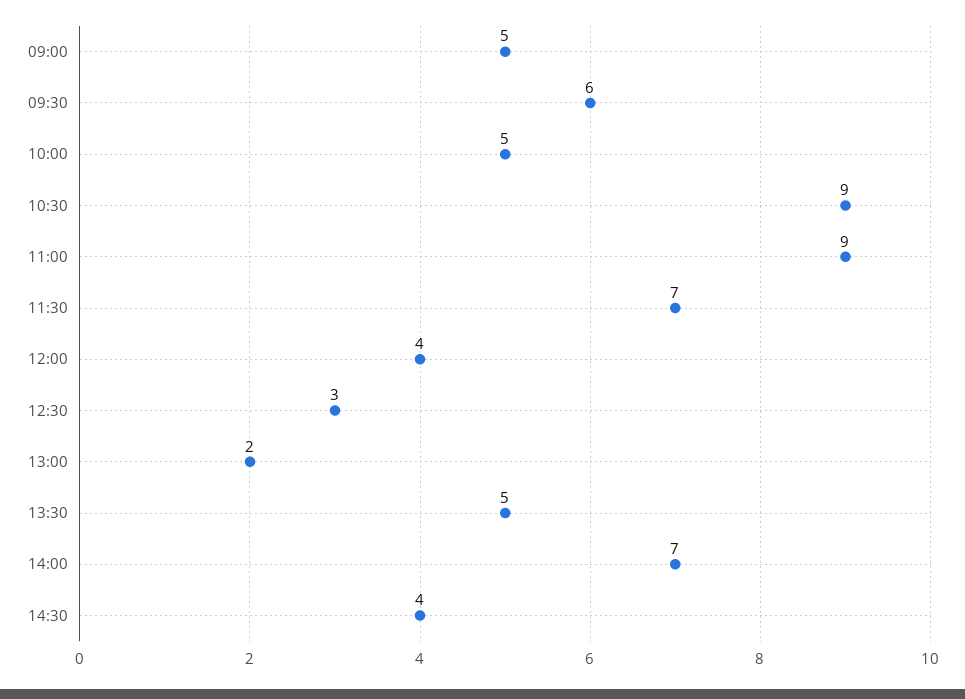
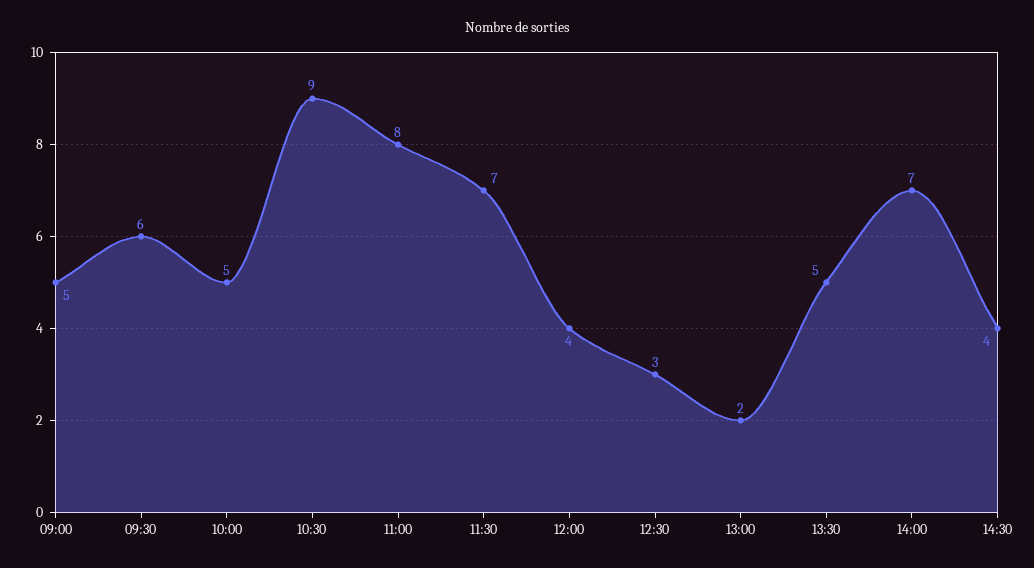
  {
    "09:00": 5,
    "09:30": 6,
    "10:00": 5,
    "10:30": 9,
-   "11:00": 9,
+   "11:00": 8,
    "11:30": 7,
    "12:00": 4,
    "12:30": 3,
    "13:00": 2,
    "13:30": 5,
    "14:00": 7,
    "14:30": 4
  }

